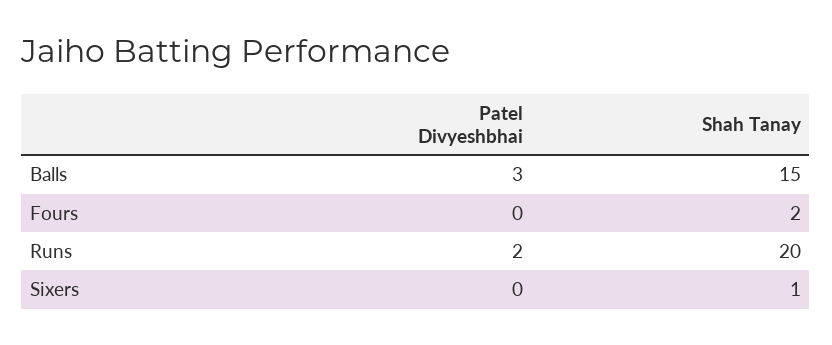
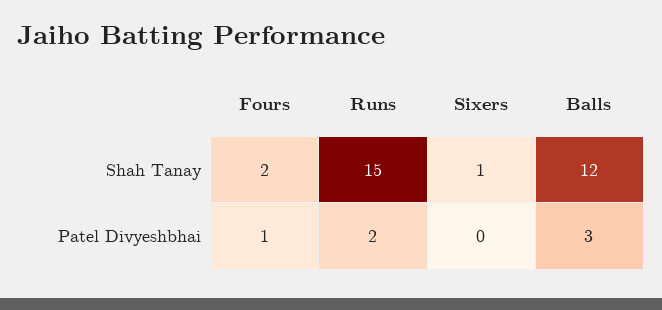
  {
    "Patel Divyeshbhai": {
      "Balls": 3,
-     "Fours": 0,
+     "Fours": 1,
      "Runs": 2,
      "Sixers": 0
    },
    "Shah Tanay": {
-     "Balls": 15,
+     "Balls": 12,
      "Fours": 2,
-     "Runs": 20,
+     "Runs": 15,
      "Sixers": 1
    }
  }

